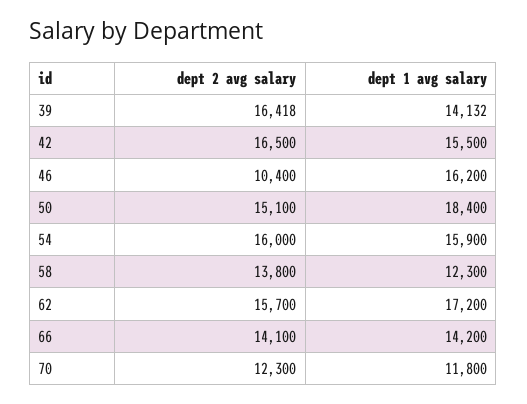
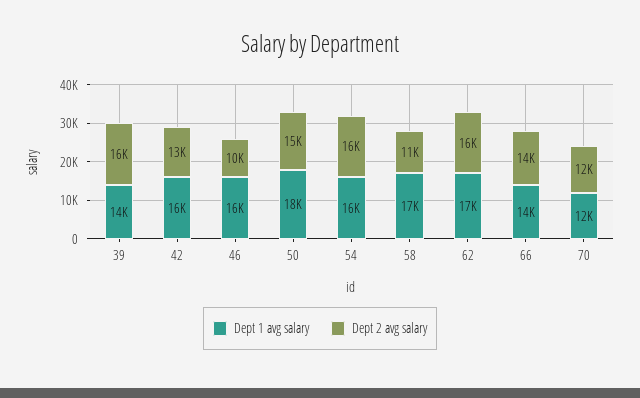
  {
    "dept 2 avg salary": {
      "39": 16418,
-     "42": 16500,
+     "42": 13000,
      "46": 10400,
      "50": 15100,
      "54": 16000,
-     "58": 13800,
+     "58": 11000,
      "62": 15700,
      "66": 14100,
      "70": 12300
    },
    "dept 1 avg salary": {
      "39": 14132,
      "42": 15500,
      "46": 16200,
      "50": 18400,
      "54": 15900,
-     "58": 12300,
+     "58": 17000,
      "62": 17200,
      "66": 14200,
      "70": 11800
    }
  }

